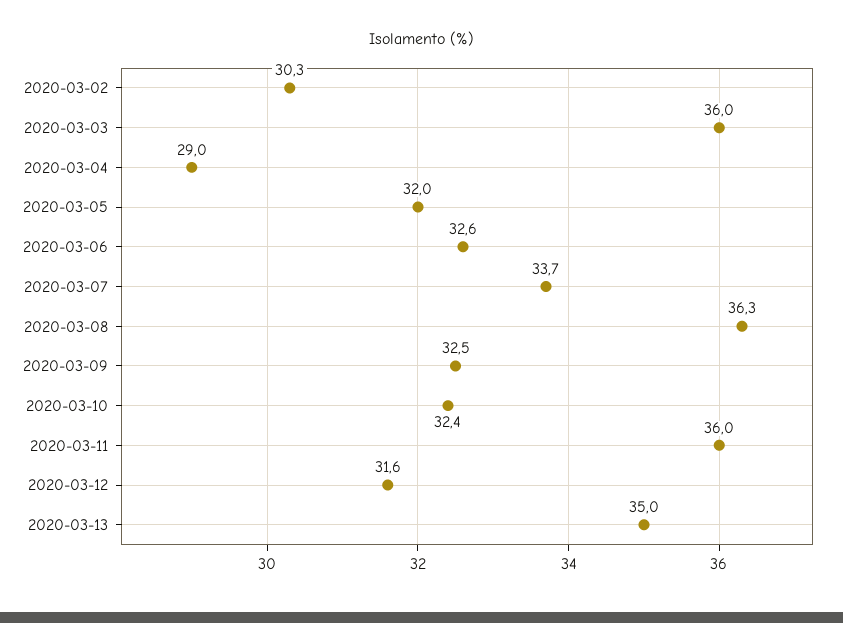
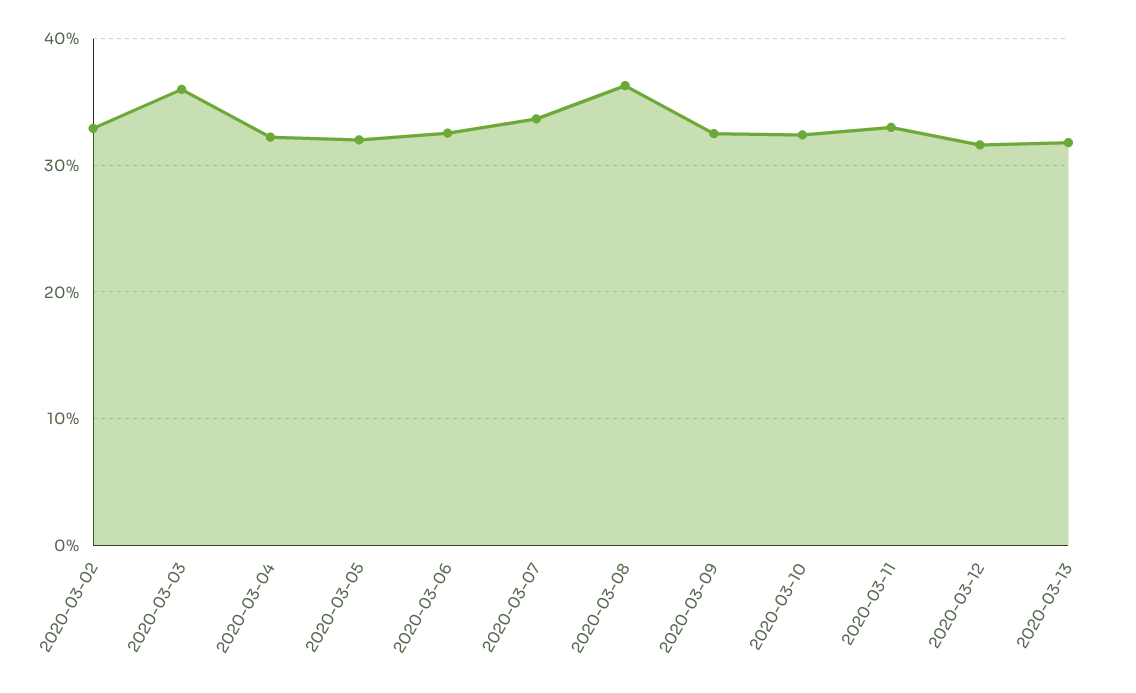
  {
-   "2020-03-02": 30.3,
+   "2020-03-02": 33,
    "2020-03-03": 36,
-   "2020-03-04": 29,
+   "2020-03-04": 32,
    "2020-03-05": 32,
    "2020-03-06": 32.6,
    "2020-03-07": 33.7,
    "2020-03-08": 36.3,
    "2020-03-09": 32.5,
    "2020-03-10": 32.4,
-   "2020-03-11": 36,
+   "2020-03-11": 33,
    "2020-03-12": 31.6,
-   "2020-03-13": 35
+   "2020-03-13": 32
  }

